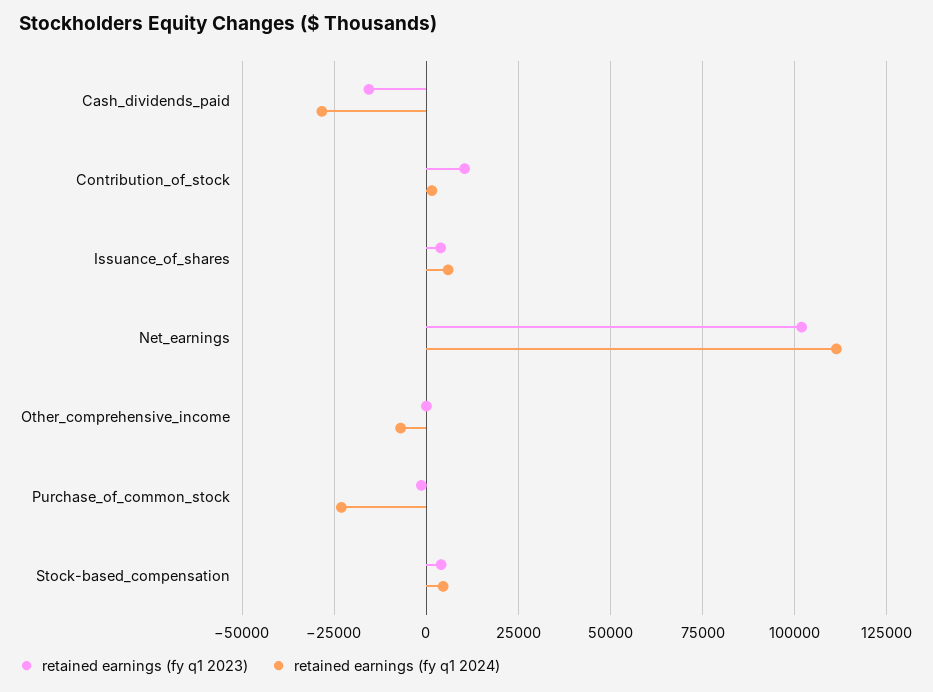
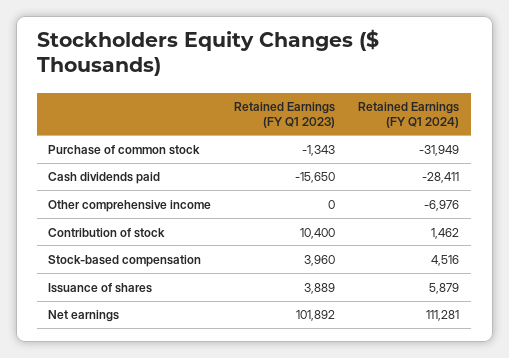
  {
    "retained earnings (fy q1 2023)": {
      "Cash_dividends_paid": -15650,
      "Contribution_of_stock": 10400,
      "Issuance_of_shares": 3889,
      "Net_earnings": 101892,
      "Other_comprehensive_income": 0,
      "Purchase_of_common_stock": -1343,
      "Stock-based_compensation": 3960
    },
    "retained earnings (fy q1 2024)": {
      "Cash_dividends_paid": -28411,
      "Contribution_of_stock": 1462,
      "Issuance_of_shares": 5879,
      "Net_earnings": 111281,
      "Other_comprehensive_income": -6976,
-     "Purchase_of_common_stock": -22500,
+     "Purchase_of_common_stock": -31949,
      "Stock-based_compensation": 4516
    }
  }

